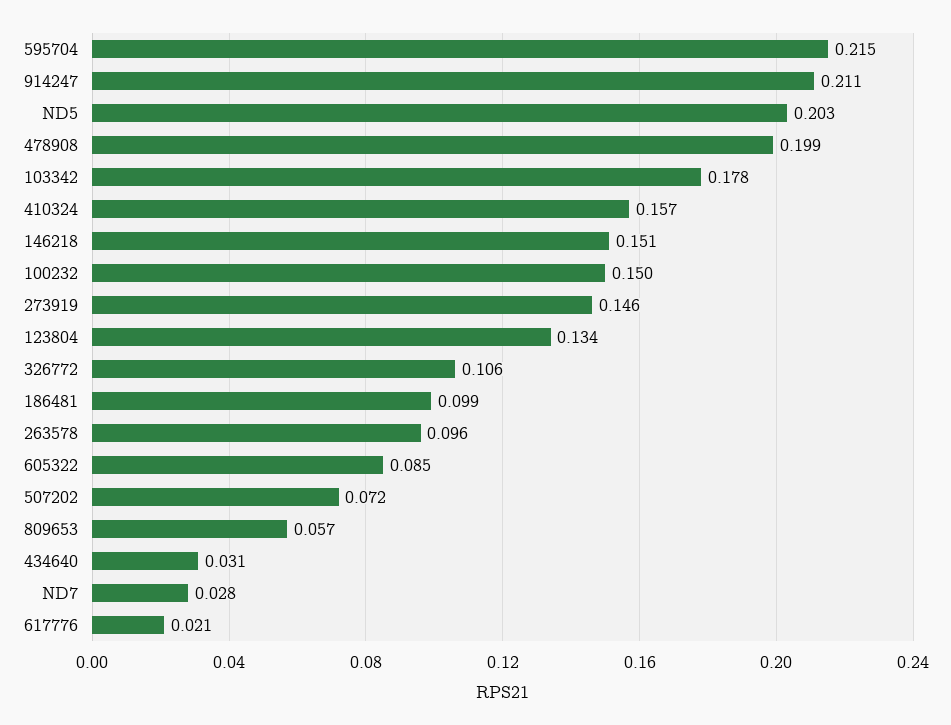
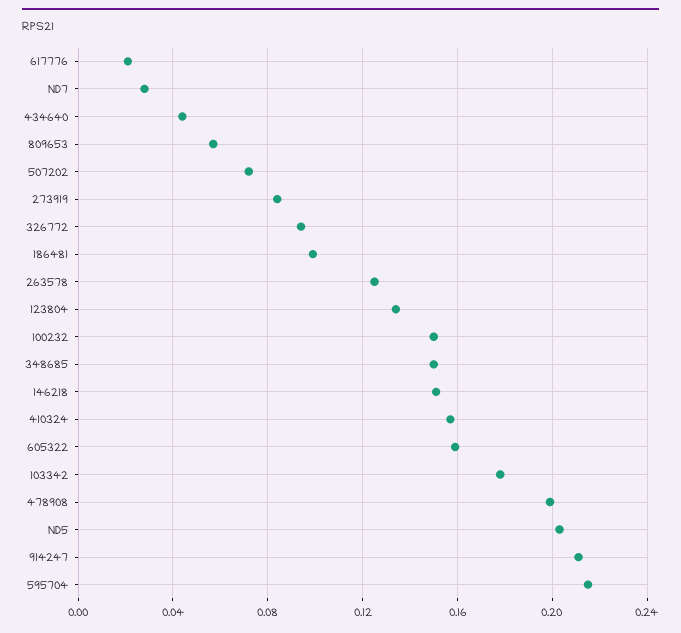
  {
    "595704": 0.215,
    "914247": 0.211,
    "ND5": 0.203,
    "478908": 0.199,
    "103342": 0.178,
    "410324": 0.157,
    "146218": 0.151,
    "100232": 0.15,
-   "273919": 0.146,
+   "273919": 0.085,
    "123804": 0.134,
-   "326772": 0.106,
+   "326772": 0.095,
    "186481": 0.099,
-   "263578": 0.096,
+   "263578": 0.125,
-   "605322": 0.085,
+   "605322": 0.16,
    "507202": 0.072,
    "809653": 0.057,
-   "434640": 0.031,
+   "434640": 0.045,
    "ND7": 0.028,
-   "617776": 0.021
+   "617776": 0.021,
+   "348685": 0.15
  }

